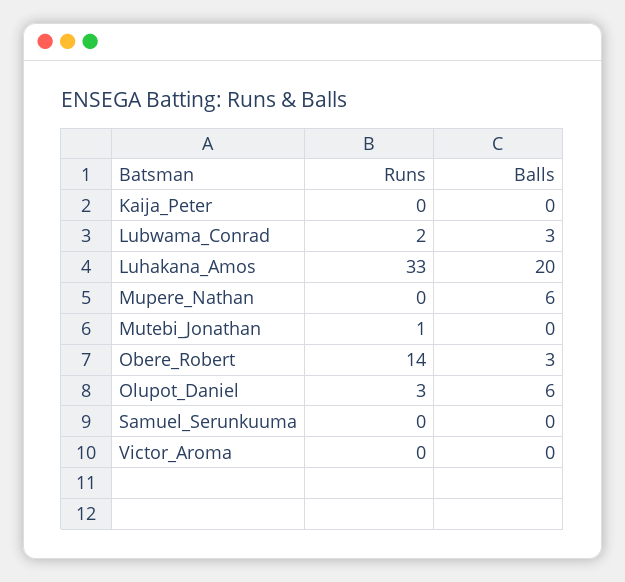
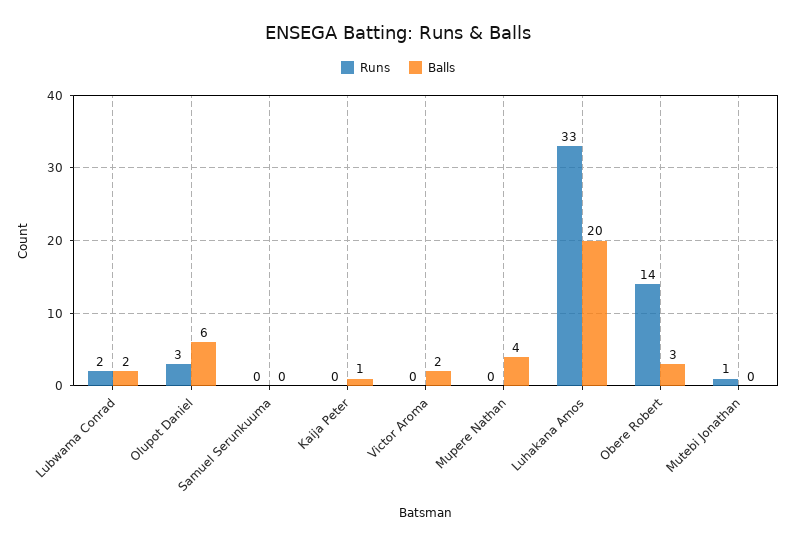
  {
    "Runs": {
      "Kaija_Peter": 0,
      "Lubwama_Conrad": 2,
      "Luhakana_Amos": 33,
      "Mupere_Nathan": 0,
      "Mutebi_Jonathan": 1,
      "Obere_Robert": 14,
      "Olupot_Daniel": 3,
      "Samuel_Serunkuuma": 0,
      "Victor_Aroma": 0
    },
    "Balls": {
-     "Kaija_Peter": 0,
+     "Kaija_Peter": 1,
-     "Lubwama_Conrad": 3,
+     "Lubwama_Conrad": 2,
      "Luhakana_Amos": 20,
-     "Mupere_Nathan": 6,
+     "Mupere_Nathan": 4,
      "Mutebi_Jonathan": 0,
      "Obere_Robert": 3,
      "Olupot_Daniel": 6,
      "Samuel_Serunkuuma": 0,
-     "Victor_Aroma": 0
+     "Victor_Aroma": 2
    }
  }

